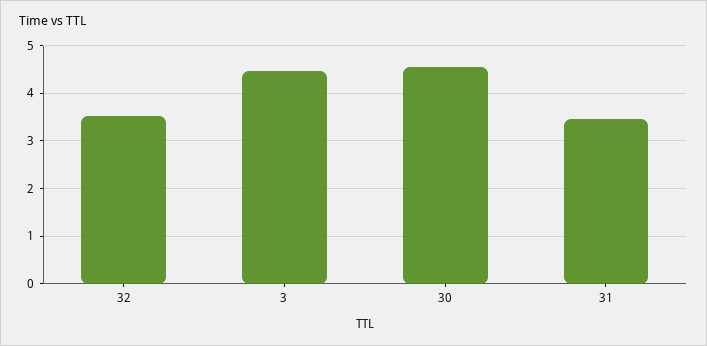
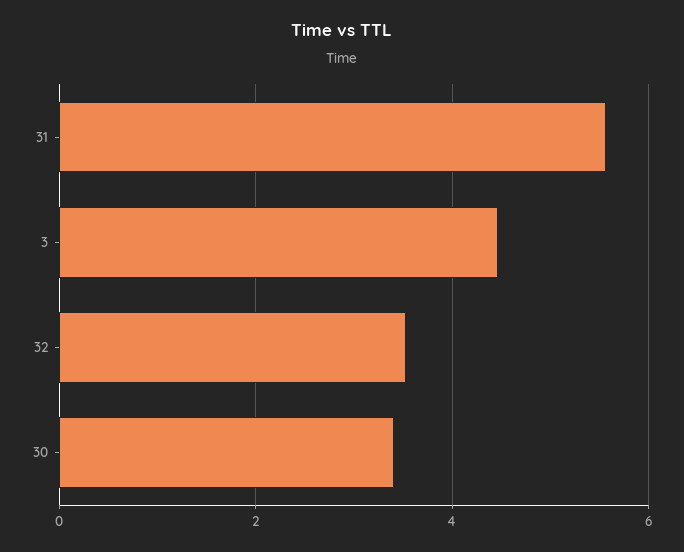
  {
    "32": 3.6,
    "3": 4.4,
-   "30": 4.6,
+   "30": 3.4,
-   "31": 3.4
+   "31": 5.6
  }

